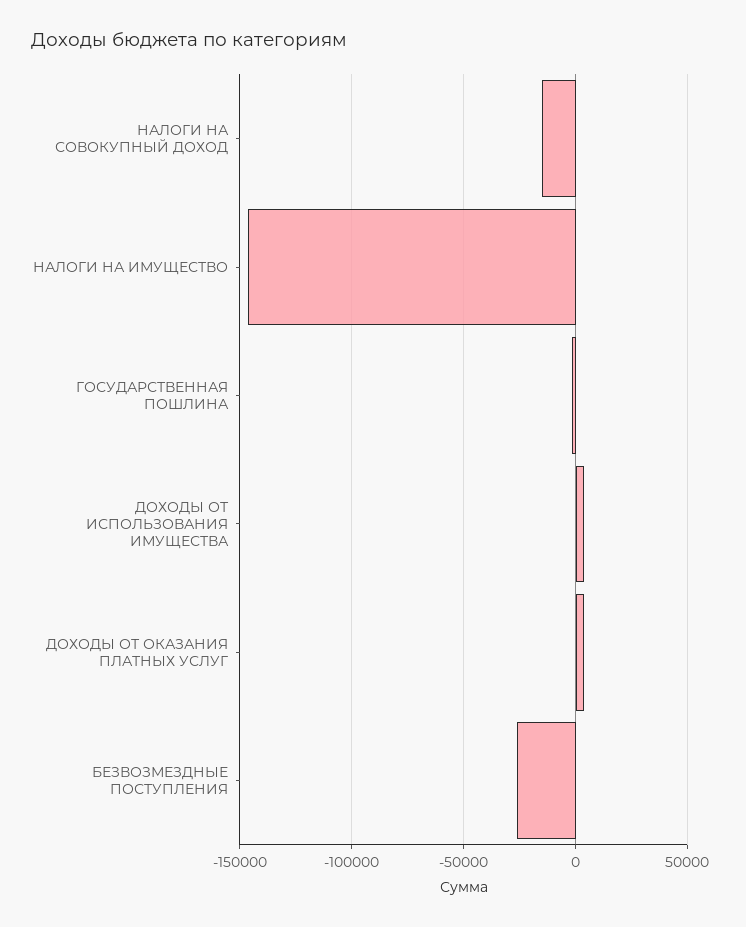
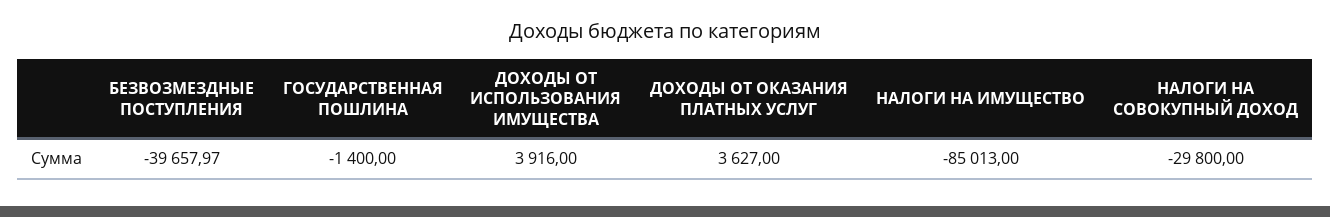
  {
-   "НАЛОГИ НА СОВОКУПНЫЙ ДОХОД": -15000,
+   "НАЛОГИ НА СОВОКУПНЫЙ ДОХОД": -29800,
-   "НАЛОГИ НА ИМУЩЕСТВО": -145000,
+   "НАЛОГИ НА ИМУЩЕСТВО": -85013,
    "ГОСУДАРСТВЕННАЯ ПОШЛИНА": -1400,
    "ДОХОДЫ ОТ ИСПОЛЬЗОВАНИЯ ИМУЩЕСТВА": 3916,
    "ДОХОДЫ ОТ ОКАЗАНИЯ ПЛАТНЫХ УСЛУГ": 3627,
-   "БЕЗВОЗМЕЗДНЫЕ ПОСТУПЛЕНИЯ": -25000
+   "БЕЗВОЗМЕЗДНЫЕ ПОСТУПЛЕНИЯ": -39657.97
  }

